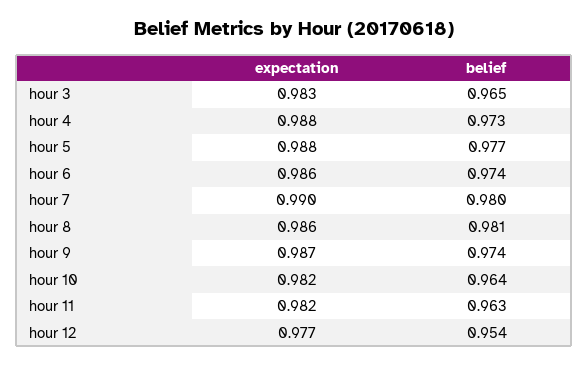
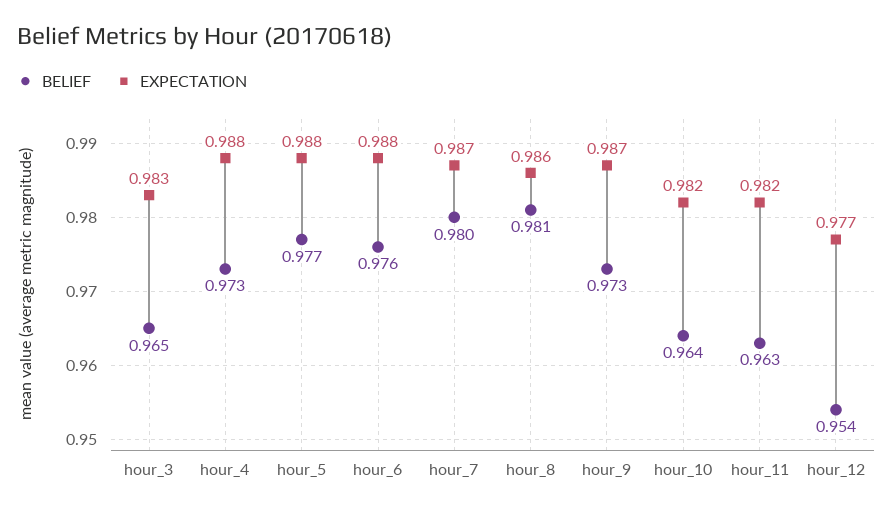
  {
    "expectation": {
      "hour 3": 0.983,
      "hour 4": 0.988,
      "hour 5": 0.988,
-     "hour 6": 0.986,
+     "hour 6": 0.988,
-     "hour 7": 0.99,
+     "hour 7": 0.987,
      "hour 8": 0.986,
      "hour 9": 0.987,
      "hour 10": 0.982,
      "hour 11": 0.982,
      "hour 12": 0.977
    },
    "belief": {
      "hour 3": 0.965,
      "hour 4": 0.973,
      "hour 5": 0.977,
-     "hour 6": 0.974,
+     "hour 6": 0.976,
      "hour 7": 0.98,
      "hour 8": 0.981,
-     "hour 9": 0.974,
+     "hour 9": 0.973,
      "hour 10": 0.964,
      "hour 11": 0.963,
      "hour 12": 0.954
    }
  }

